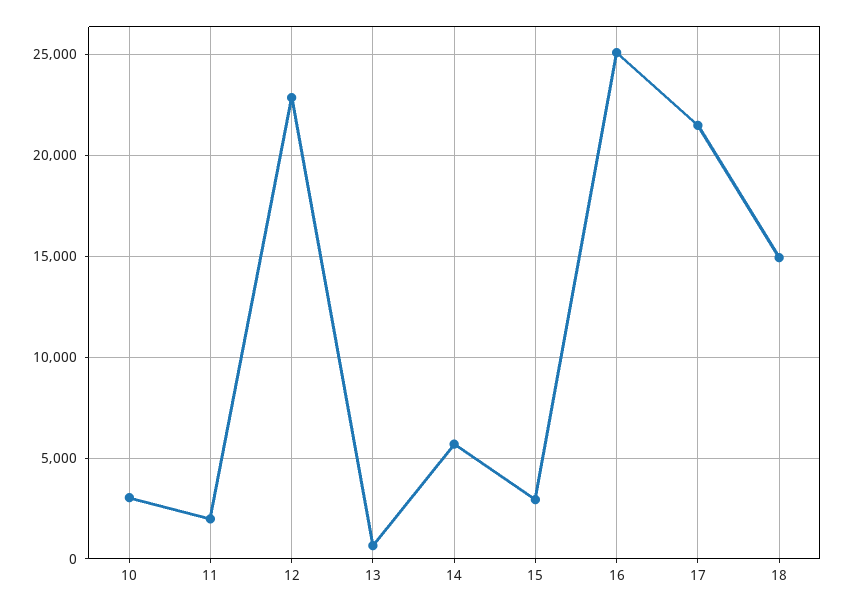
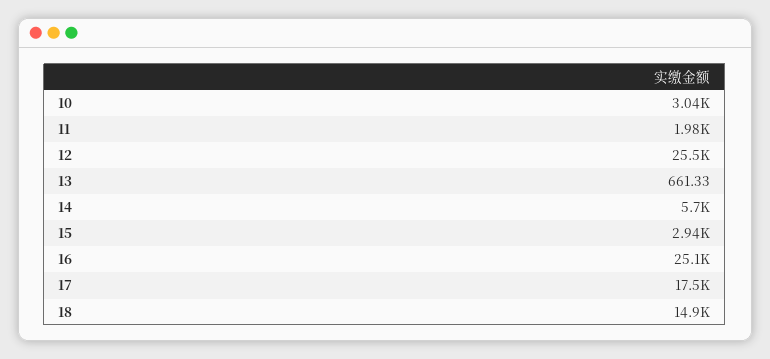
  {
    "10": 3040,
    "11": 1980,
-   "12": 23000,
+   "12": 25500,
    "13": 661.33,
    "14": 5700,
    "15": 2940,
    "16": 25100,
-   "17": 21500,
+   "17": 17500,
    "18": 14900
  }

